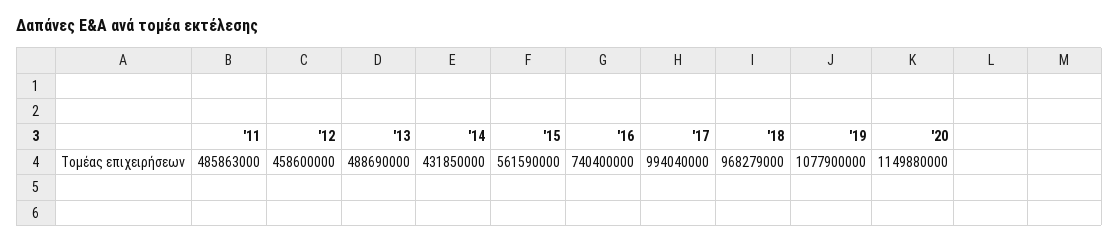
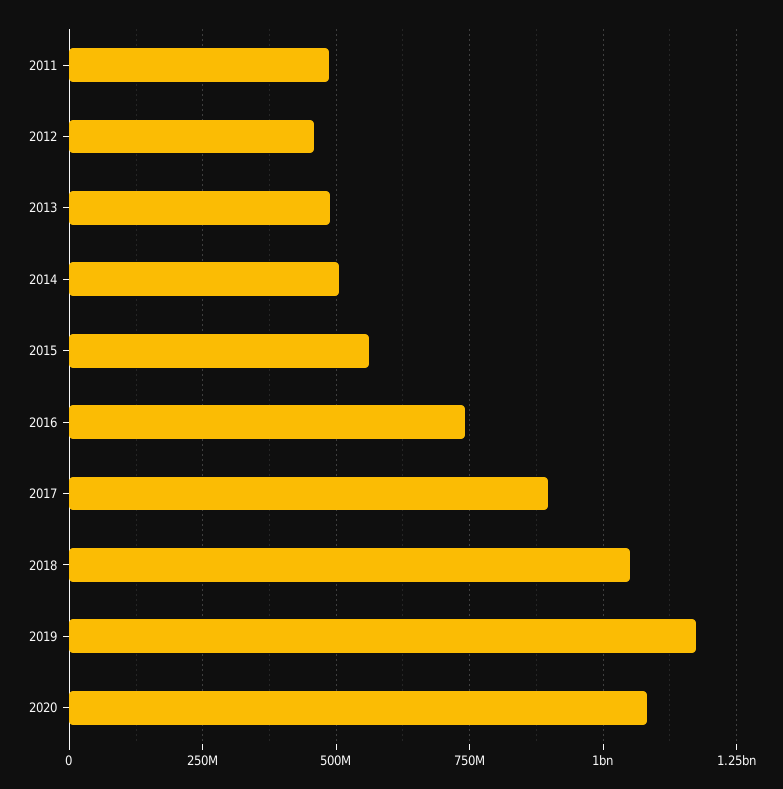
  {
    "'11": 485863000,
    "'12": 458600000,
    "'13": 488690000,
-   "'14": 431850000,
+   "'14": 500000000,
    "'15": 561590000,
    "'16": 740400000,
-   "'17": 994040000,
+   "'17": 900000000,
-   "'18": 968279000,
+   "'18": 1050000000,
-   "'19": 1077900000,
+   "'19": 1175000000,
-   "'20": 1149880000
+   "'20": 1075000000
  }

